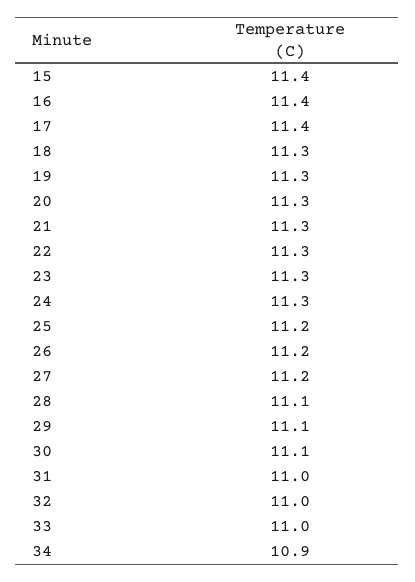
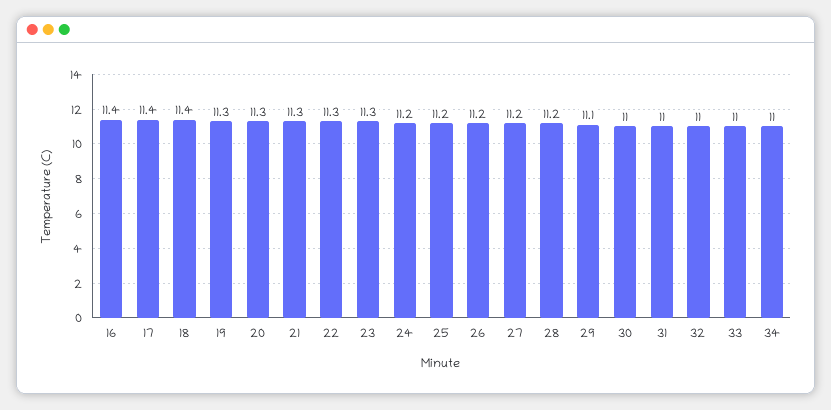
  {
-   "15": 11.4,
    "16": 11.4,
    "17": 11.4,
-   "18": 11.3,
+   "18": 11.4,
    "19": 11.3,
    "20": 11.3,
    "21": 11.3,
    "22": 11.3,
    "23": 11.3,
-   "24": 11.3,
+   "24": 11.2,
    "25": 11.2,
    "26": 11.2,
    "27": 11.2,
-   "28": 11.1,
+   "28": 11.2,
    "29": 11.1,
-   "30": 11.1,
+   "30": 11,
    "31": 11,
    "32": 11,
    "33": 11,
-   "34": 10.9
+   "34": 11
  }

